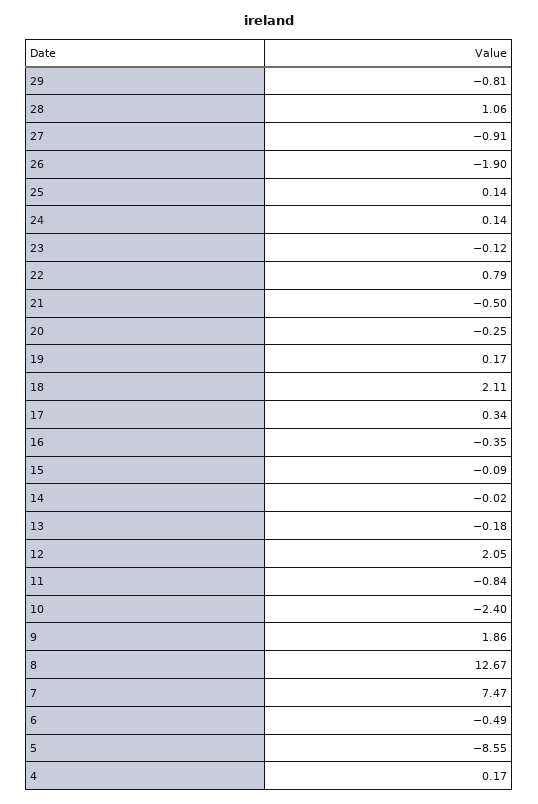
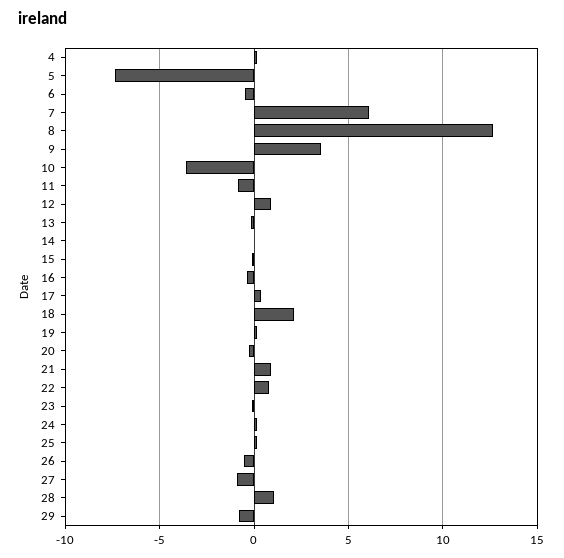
  {
    "29": -0.81,
    "28": 1.06,
    "27": -0.91,
-   "26": -1.9,
+   "26": -0.5,
    "25": 0.14,
    "24": 0.14,
    "23": -0.12,
    "22": 0.79,
-   "21": -0.5,
+   "21": 1,
    "20": -0.25,
    "19": 0.17,
    "18": 2.11,
    "17": 0.34,
    "16": -0.35,
    "15": -0.09,
    "14": -0.02,
    "13": -0.18,
-   "12": 2.05,
+   "12": 1,
    "11": -0.84,
-   "10": -2.4,
+   "10": -3.5,
-   "9": 1.86,
+   "9": 3.5,
    "8": 12.67,
-   "7": 7.47,
+   "7": 6,
    "6": -0.49,
-   "5": -8.55,
+   "5": -7.5,
    "4": 0.17
  }

